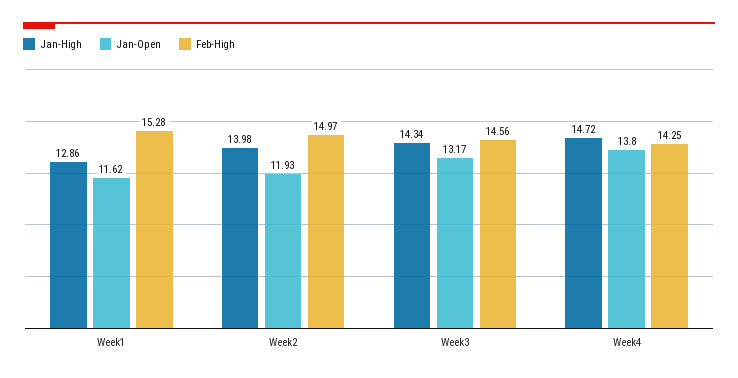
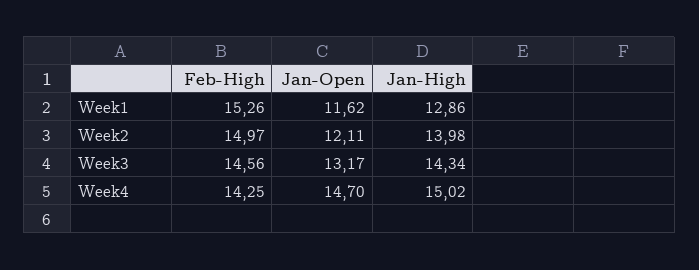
  {
    "Jan-High": {
      "Week1": 12.86,
      "Week2": 13.98,
      "Week3": 14.34,
-     "Week4": 14.72
+     "Week4": 15.02
    },
    "Jan-Open": {
      "Week1": 11.62,
-     "Week2": 11.93,
+     "Week2": 12.11,
      "Week3": 13.17,
-     "Week4": 13.8
+     "Week4": 14.7
    },
    "Feb-High": {
-     "Week1": 15.28,
+     "Week1": 15.26,
      "Week2": 14.97,
      "Week3": 14.56,
      "Week4": 14.25
    }
  }

